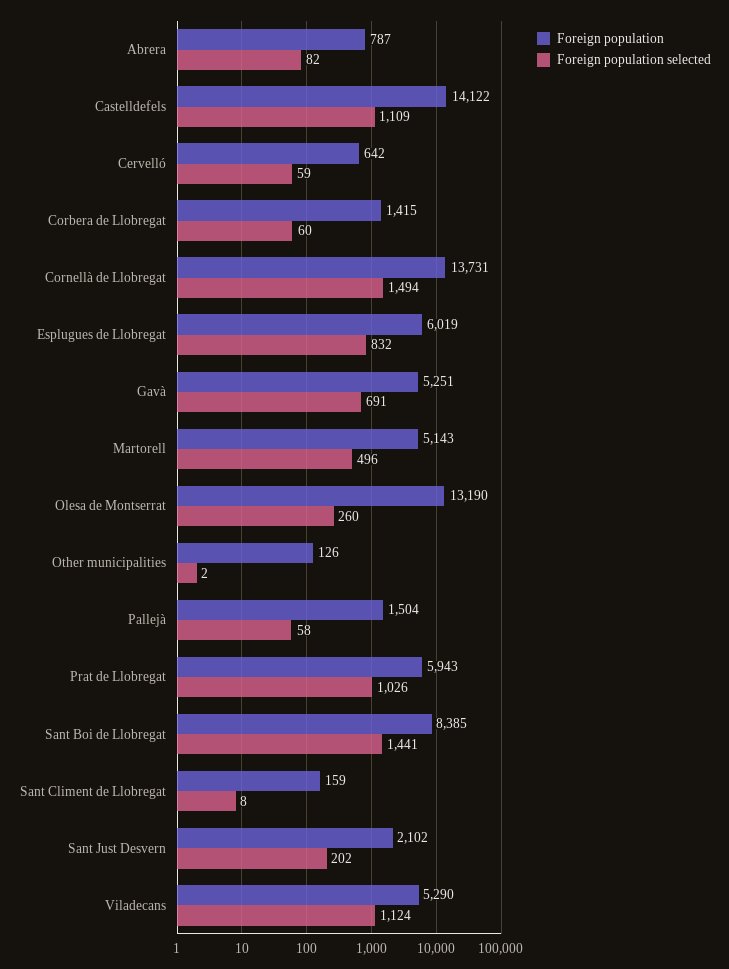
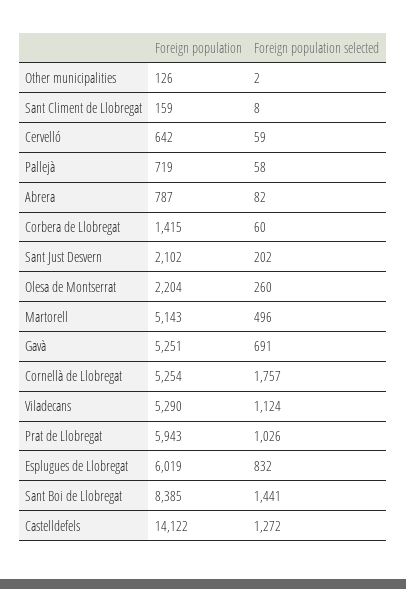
  {
    "Foreign population": {
      "Abrera": 787,
      "Castelldefels": 14122,
      "Cervelló": 642,
      "Corbera de Llobregat": 1415,
-     "Cornellà de Llobregat": 13731,
+     "Cornellà de Llobregat": 5254,
      "Esplugues de Llobregat": 6019,
      "Gavà": 5251,
      "Martorell": 5143,
-     "Olesa de Montserrat": 13190,
+     "Olesa de Montserrat": 2204,
      "Other municipalities": 126,
-     "Pallejà": 1504,
+     "Pallejà": 719,
      "Prat de Llobregat": 5943,
      "Sant Boi de Llobregat": 8385,
      "Sant Climent de Llobregat": 159,
      "Sant Just Desvern": 2102,
      "Viladecans": 5290
    },
    "Foreign population selected": {
      "Abrera": 82,
-     "Castelldefels": 1109,
+     "Castelldefels": 1272,
      "Cervelló": 59,
      "Corbera de Llobregat": 60,
-     "Cornellà de Llobregat": 1494,
+     "Cornellà de Llobregat": 1757,
      "Esplugues de Llobregat": 832,
      "Gavà": 691,
      "Martorell": 496,
      "Olesa de Montserrat": 260,
      "Other municipalities": 2,
      "Pallejà": 58,
      "Prat de Llobregat": 1026,
      "Sant Boi de Llobregat": 1441,
      "Sant Climent de Llobregat": 8,
      "Sant Just Desvern": 202,
      "Viladecans": 1124
    }
  }

